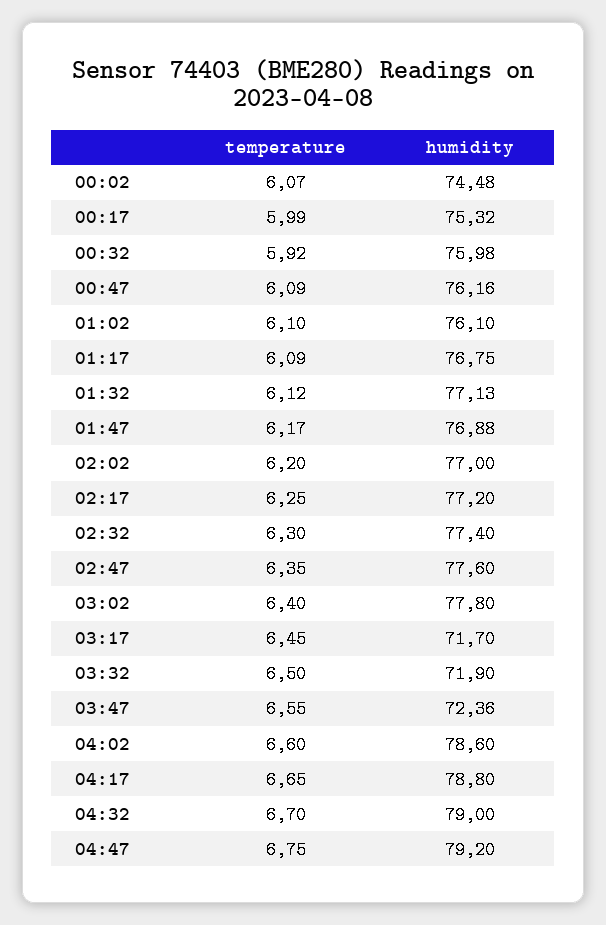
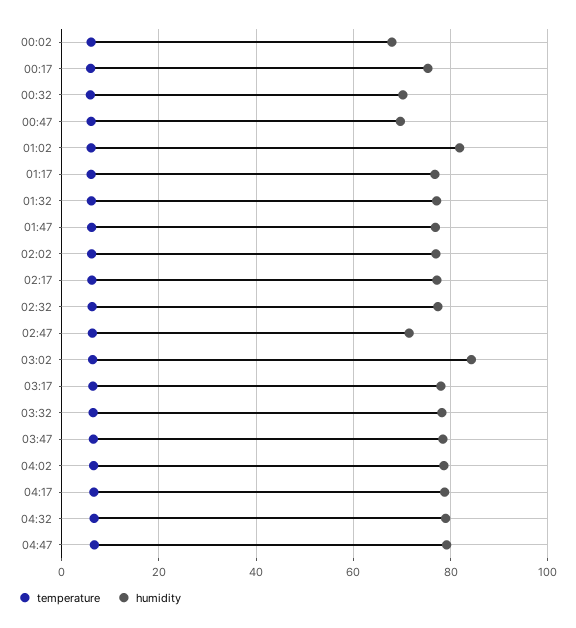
  {
    "temperature": {
      "00:02": 6.07,
      "00:17": 5.99,
      "00:32": 5.92,
      "00:47": 6.09,
      "01:02": 6.1,
      "01:17": 6.09,
      "01:32": 6.12,
      "01:47": 6.17,
      "02:02": 6.2,
      "02:17": 6.25,
      "02:32": 6.3,
      "02:47": 6.35,
      "03:02": 6.4,
      "03:17": 6.45,
      "03:32": 6.5,
      "03:47": 6.55,
      "04:02": 6.6,
      "04:17": 6.65,
      "04:32": 6.7,
      "04:47": 6.75
    },
    "humidity": {
-     "00:02": 74.48,
+     "00:02": 68,
      "00:17": 75.32,
-     "00:32": 75.98,
+     "00:32": 70,
-     "00:47": 76.16,
+     "00:47": 70,
-     "01:02": 76.1,
+     "01:02": 82,
      "01:17": 76.75,
      "01:32": 77.13,
      "01:47": 76.88,
      "02:02": 77,
      "02:17": 77.2,
      "02:32": 77.4,
-     "02:47": 77.6,
+     "02:47": 72,
-     "03:02": 77.8,
+     "03:02": 84,
-     "03:17": 71.7,
+     "03:17": 78,
-     "03:32": 71.9,
+     "03:32": 78,
-     "03:47": 72.36,
+     "03:47": 78,
      "04:02": 78.6,
      "04:17": 78.8,
      "04:32": 79,
      "04:47": 79.2
    }
  }

